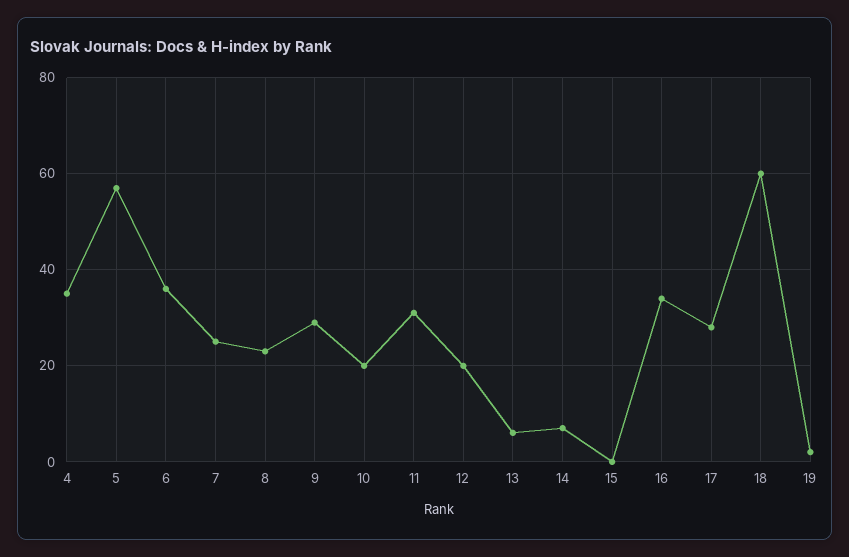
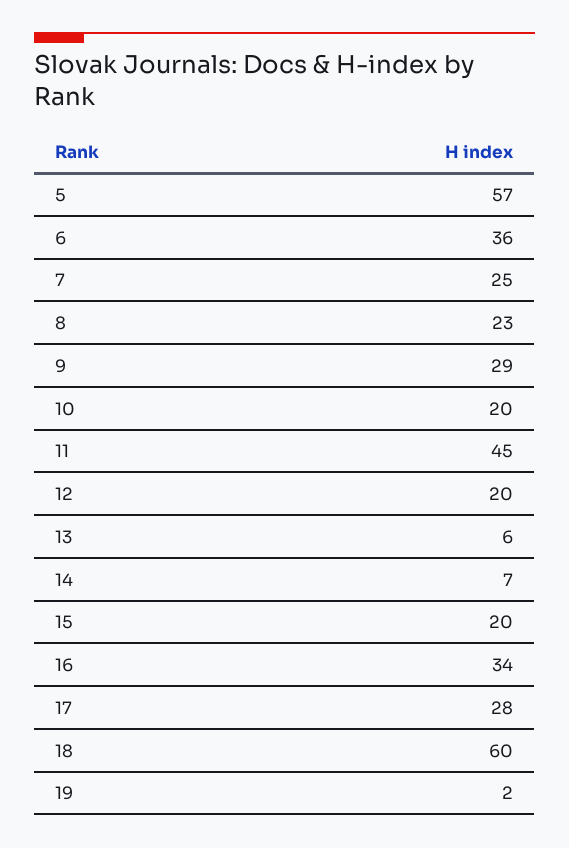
  {
-   "4": 35,
    "5": 57,
    "6": 36,
    "7": 25,
    "8": 23,
    "9": 29,
    "10": 20,
-   "11": 30,
+   "11": 45,
    "12": 20,
    "13": 6,
    "14": 7,
-   "15": 0,
+   "15": 20,
    "16": 34,
    "17": 28,
    "18": 60,
    "19": 2
  }

